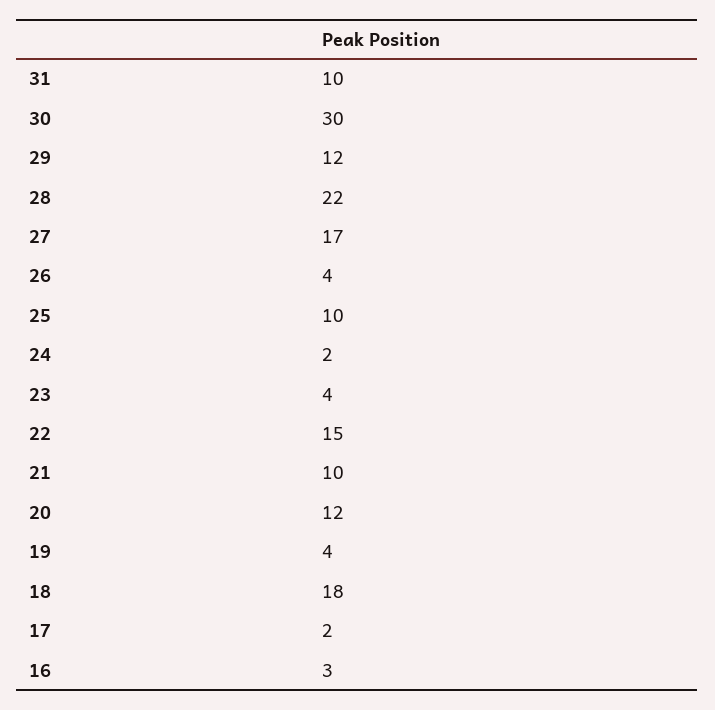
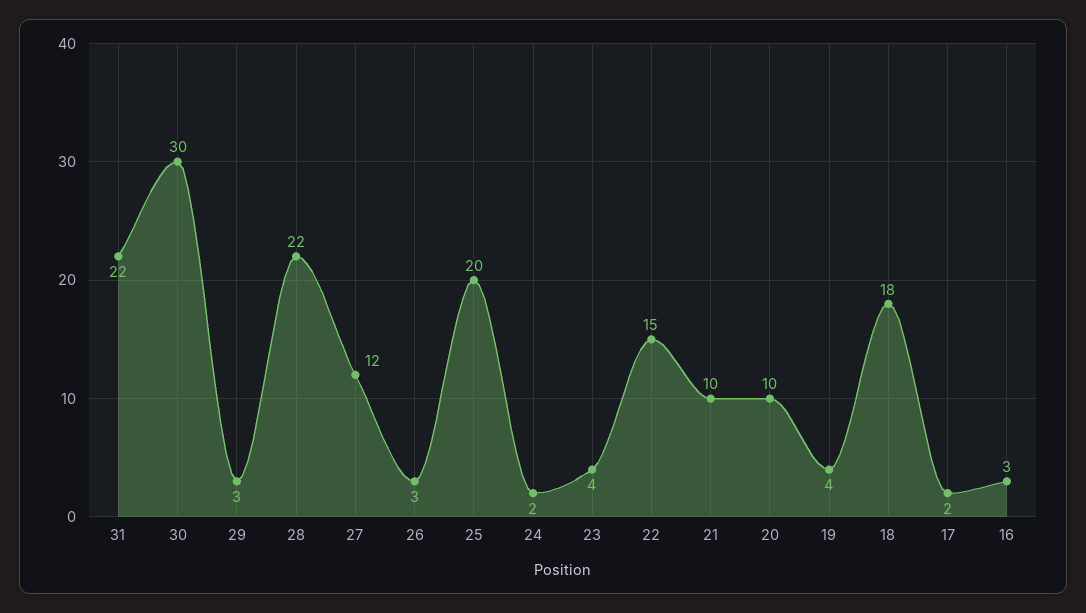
  {
-   "31": 10,
+   "31": 22,
    "30": 30,
-   "29": 12,
+   "29": 3,
    "28": 22,
-   "27": 17,
+   "27": 12,
-   "26": 4,
+   "26": 3,
-   "25": 10,
+   "25": 20,
    "24": 2,
    "23": 4,
    "22": 15,
    "21": 10,
-   "20": 12,
+   "20": 10,
    "19": 4,
    "18": 18,
    "17": 2,
    "16": 3
  }

